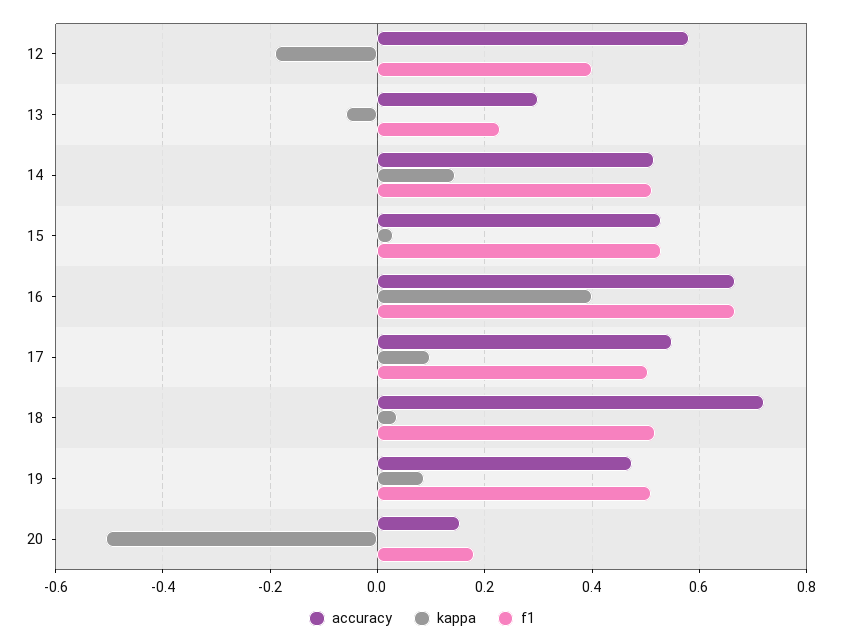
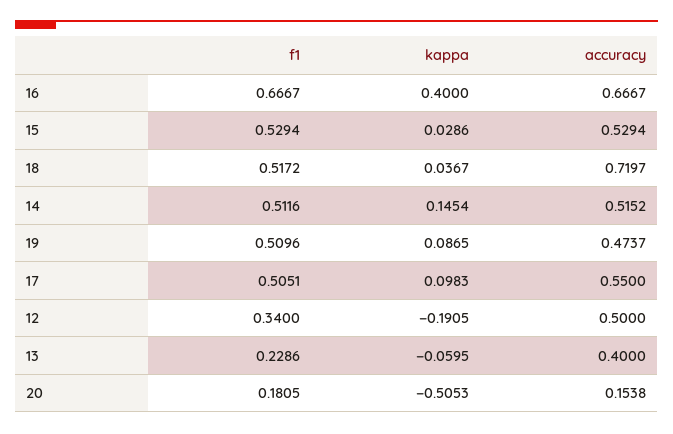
  {
    "accuracy": {
-     "12": 0.58,
+     "12": 0.5,
-     "13": 0.3,
+     "13": 0.4,
      "14": 0.5152,
      "15": 0.5294,
      "16": 0.6667,
      "17": 0.55,
      "18": 0.7197,
      "19": 0.4737,
      "20": 0.1538
    },
    "kappa": {
      "12": -0.1905,
      "13": -0.0595,
      "14": 0.1454,
      "15": 0.0286,
      "16": 0.4,
      "17": 0.0983,
      "18": 0.0367,
      "19": 0.0865,
      "20": -0.5053
    },
    "f1": {
-     "12": 0.4,
+     "12": 0.34,
      "13": 0.2286,
      "14": 0.5116,
      "15": 0.5294,
      "16": 0.6667,
      "17": 0.5051,
      "18": 0.5172,
      "19": 0.5096,
      "20": 0.1805
    }
  }

